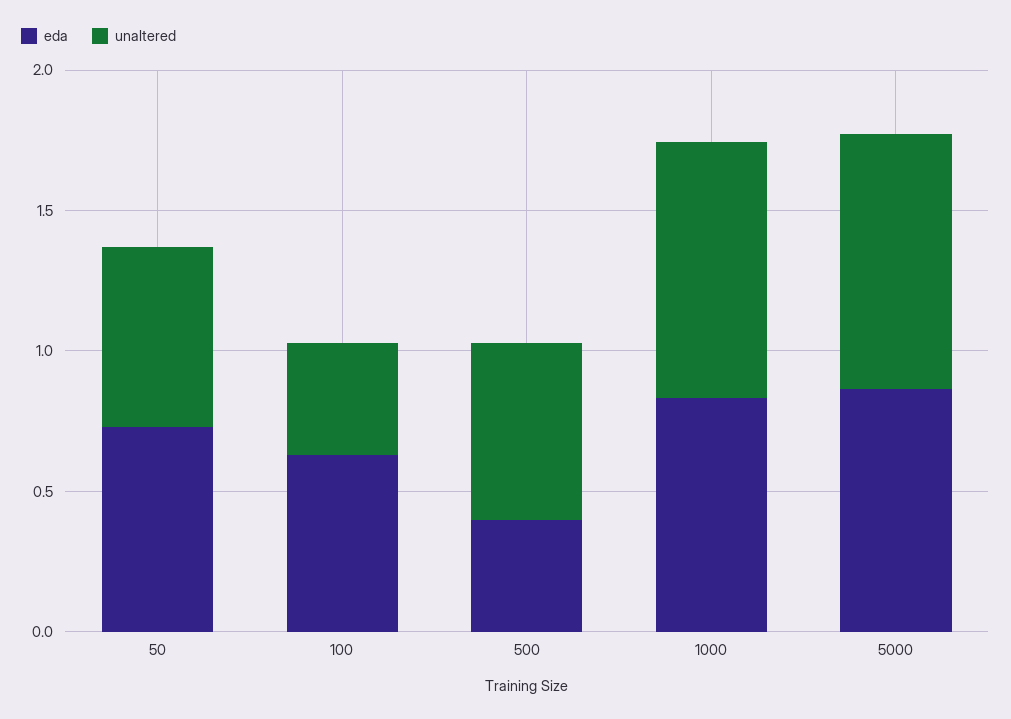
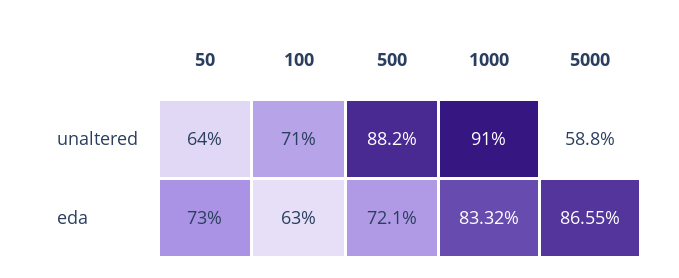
  {
    "eda": {
      "50": 0.73,
      "100": 0.63,
-     "500": 0.4,
+     "500": 0.721,
      "1000": 0.8332,
      "5000": 0.8655
    },
    "unaltered": {
      "50": 0.64,
-     "100": 0.4,
+     "100": 0.71,
-     "500": 0.6,
+     "500": 0.882,
      "1000": 0.91,
-     "5000": 0.9
+     "5000": 0.588
    }
  }

